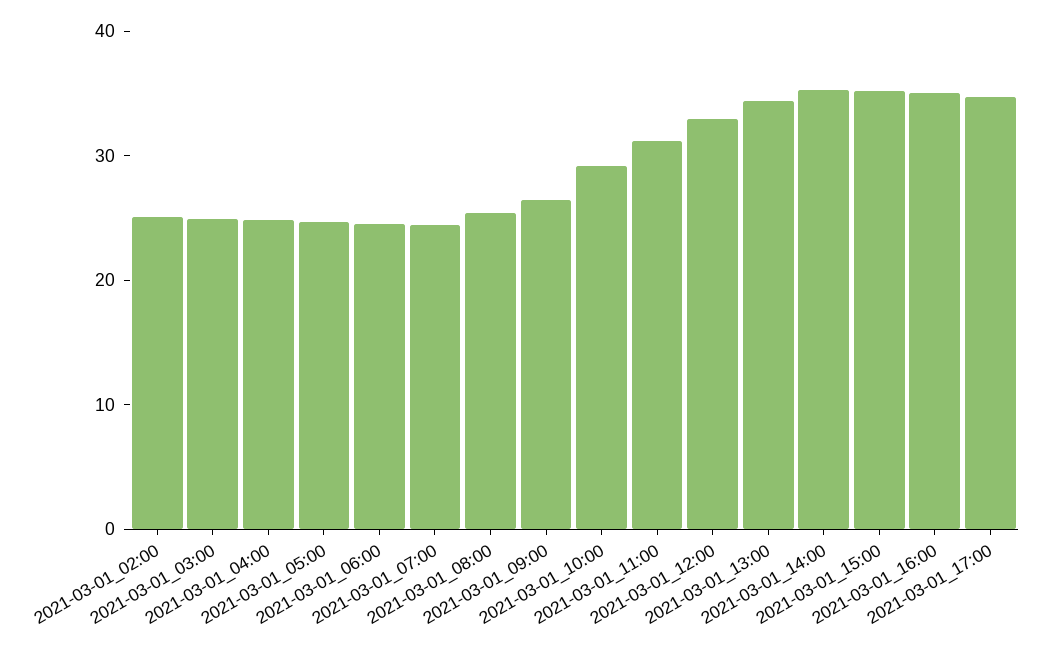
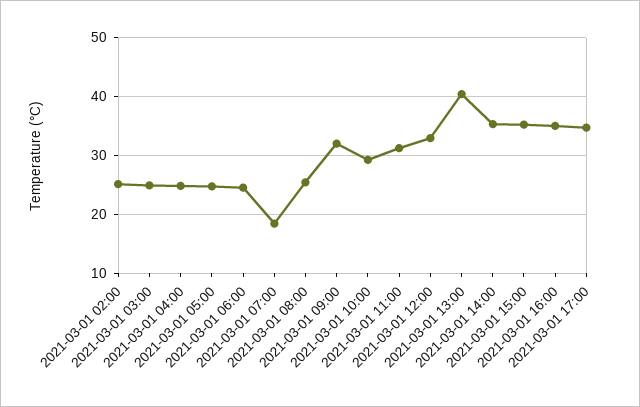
  {
    "2021-03-01_02:00": 26,
    "2021-03-01_03:00": 24,
    "2021-03-01_04:00": 24,
    "2021-03-01_05:00": 24,
    "2021-03-01_06:00": 24,
-   "2021-03-01_07:00": 24,
+   "2021-03-01_07:00": 18,
    "2021-03-01_08:00": 26,
-   "2021-03-01_09:00": 26,
+   "2021-03-01_09:00": 32,
    "2021-03-01_10:00": 30,
    "2021-03-01_11:00": 32,
    "2021-03-01_12:00": 32,
-   "2021-03-01_13:00": 34,
+   "2021-03-01_13:00": 40,
    "2021-03-01_14:00": 36,
    "2021-03-01_15:00": 36,
    "2021-03-01_16:00": 36,
    "2021-03-01_17:00": 34
  }

